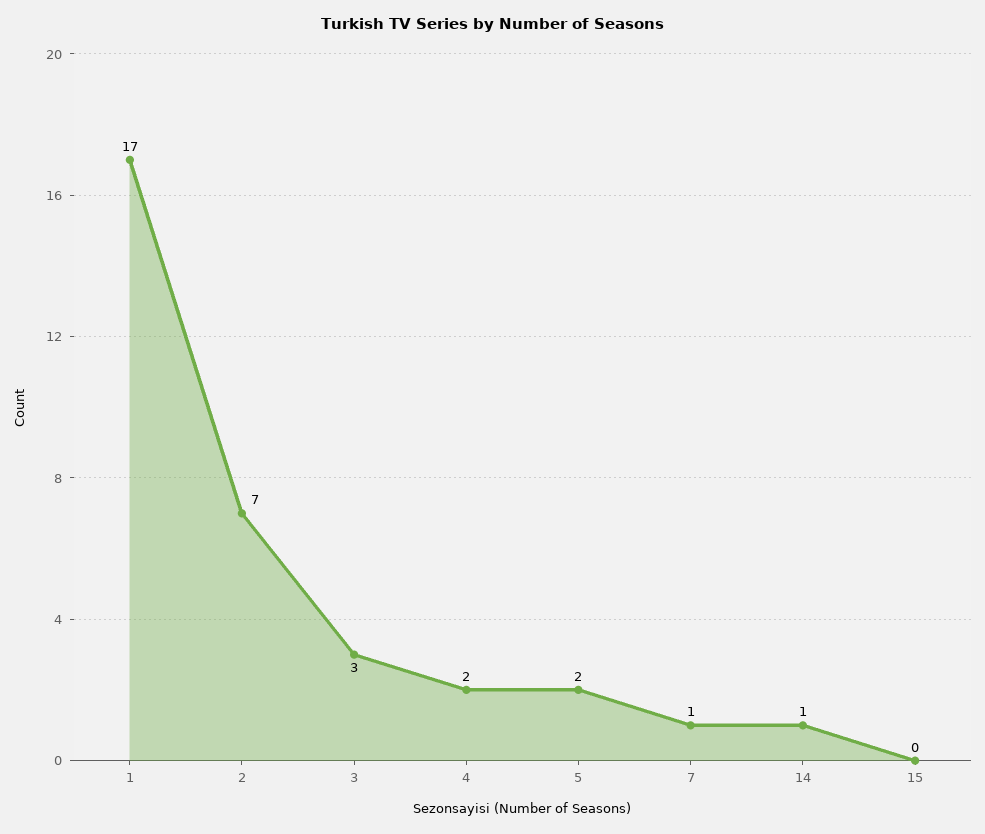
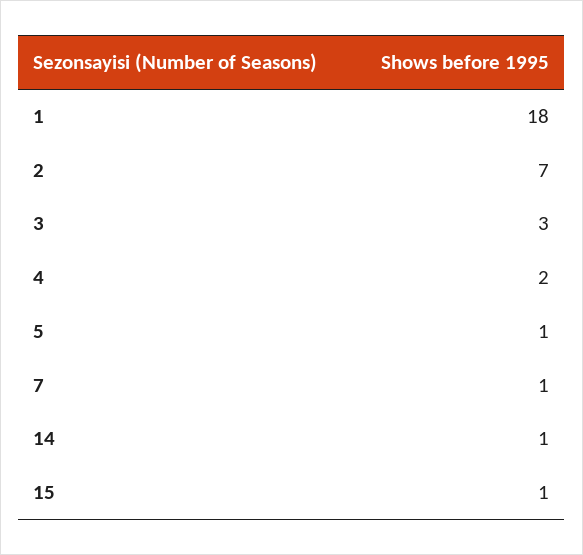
  {
-   "1": 17,
+   "1": 18,
    "2": 7,
    "3": 3,
    "4": 2,
-   "5": 2,
+   "5": 1,
    "7": 1,
    "14": 1,
-   "15": 0
+   "15": 1
  }

